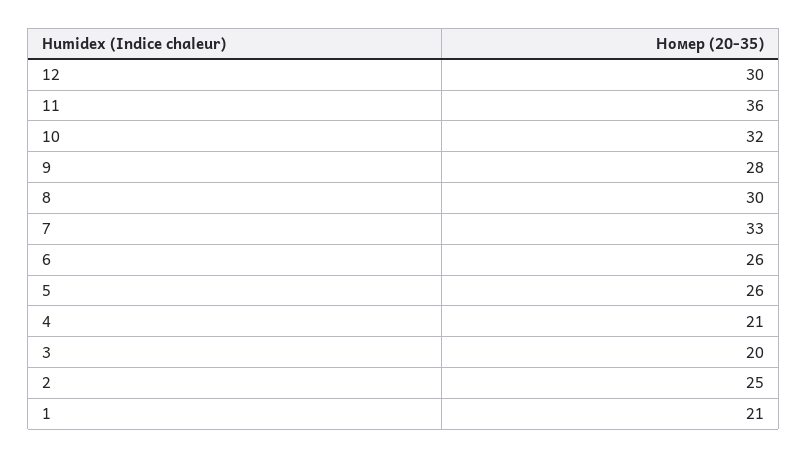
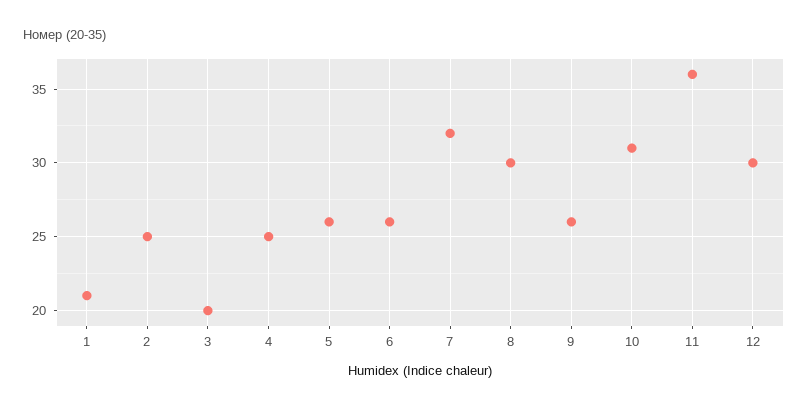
  {
    "12": 30,
    "11": 36,
-   "10": 32,
+   "10": 31,
-   "9": 28,
+   "9": 26,
    "8": 30,
-   "7": 33,
+   "7": 32,
    "6": 26,
    "5": 26,
-   "4": 21,
+   "4": 25,
    "3": 20,
    "2": 25,
    "1": 21
  }

